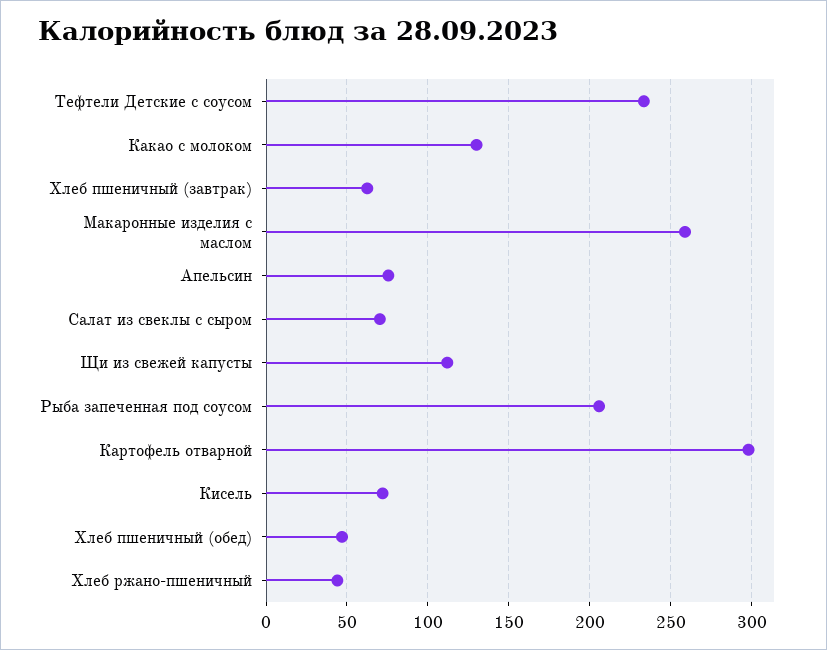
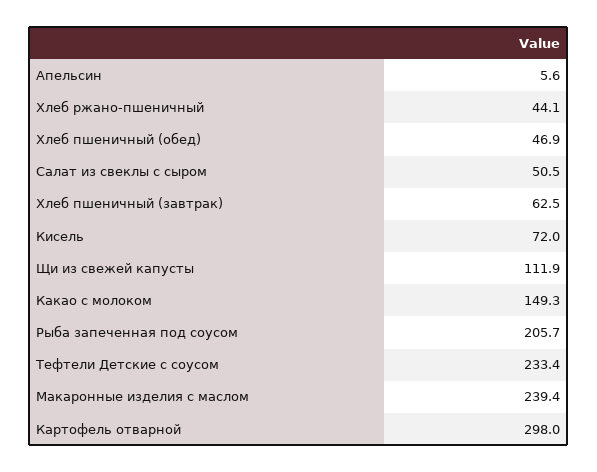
  {
    "Тефтели Детские с соусом": 233.4,
-   "Какао с молоком": 130,
+   "Какао с молоком": 149.3,
    "Хлеб пшеничный (завтрак)": 62.5,
-   "Макаронные изделия с маслом": 260,
+   "Макаронные изделия с маслом": 239.4,
-   "Апельсин": 75,
+   "Апельсин": 5.6,
-   "Салат из свеклы с сыром": 70,
+   "Салат из свеклы с сыром": 50.5,
    "Щи из свежей капусты": 111.9,
    "Рыба запеченная под соусом": 205.7,
    "Картофель отварной": 298,
    "Кисель": 72,
    "Хлеб пшеничный (обед)": 46.9,
    "Хлеб ржано-пшеничный": 44.1
  }

